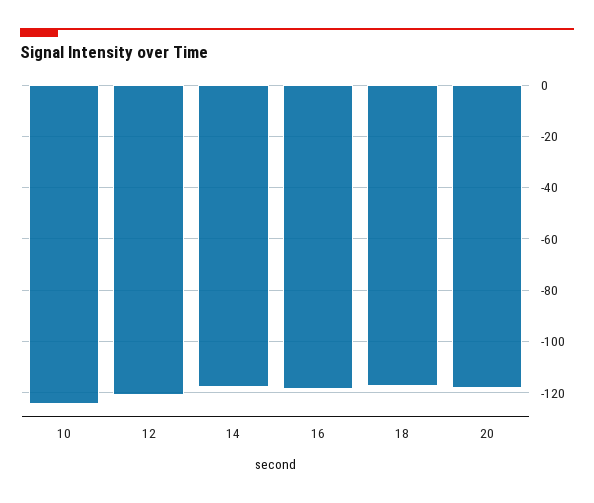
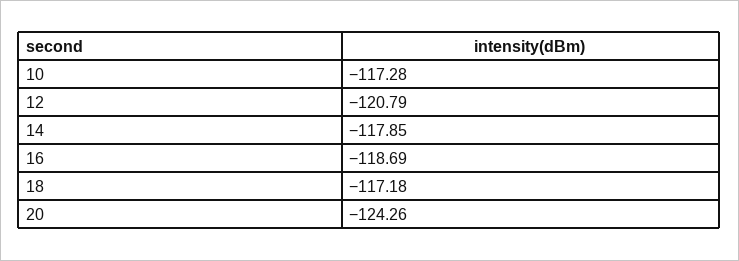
  {
-   "10": -125,
+   "10": -117.28,
    "12": -120.79,
    "14": -117.85,
    "16": -118.69,
    "18": -117.18,
-   "20": -117.5
+   "20": -124.26
  }

